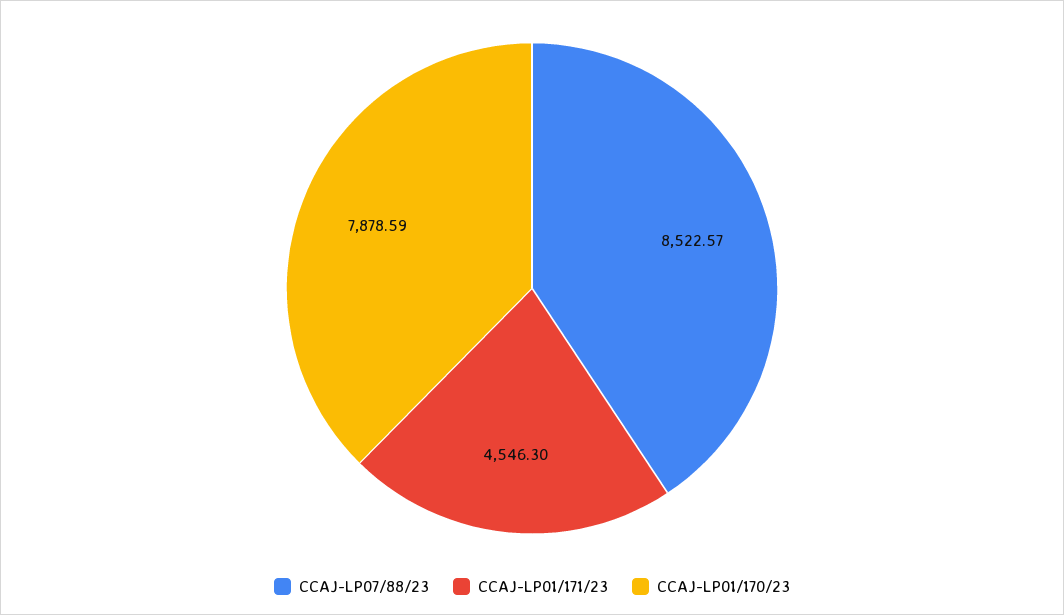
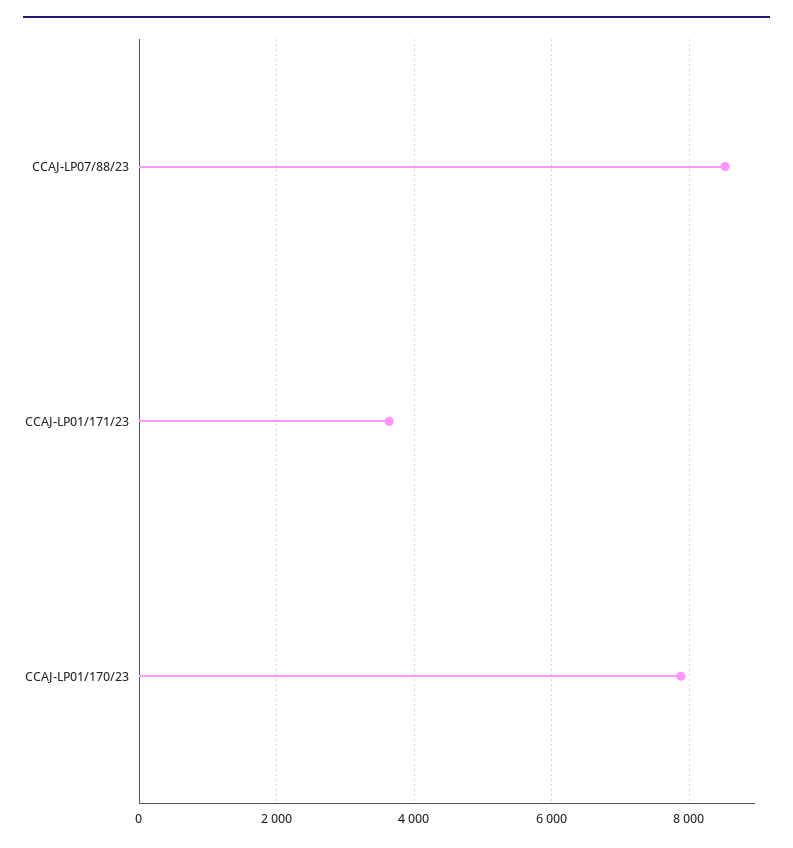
  {
    "CCAJ-LP07/88/23": 8522.57,
-   "CCAJ-LP01/171/23": 4546.3,
+   "CCAJ-LP01/171/23": 3600,
    "CCAJ-LP01/170/23": 7878.59
  }

